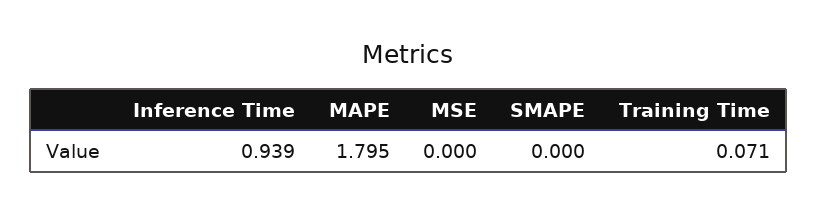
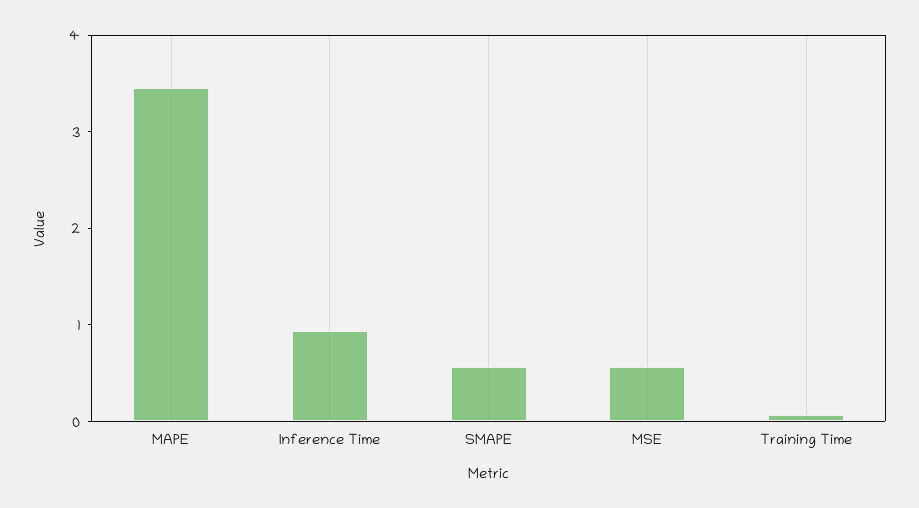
  {
    "Inference Time": 0.939,
-   "MAPE": 1.795,
+   "MAPE": 3.4,
-   "MSE": 0,
+   "MSE": 0.6,
-   "SMAPE": 0,
+   "SMAPE": 0.6,
    "Training Time": 0.071
  }

